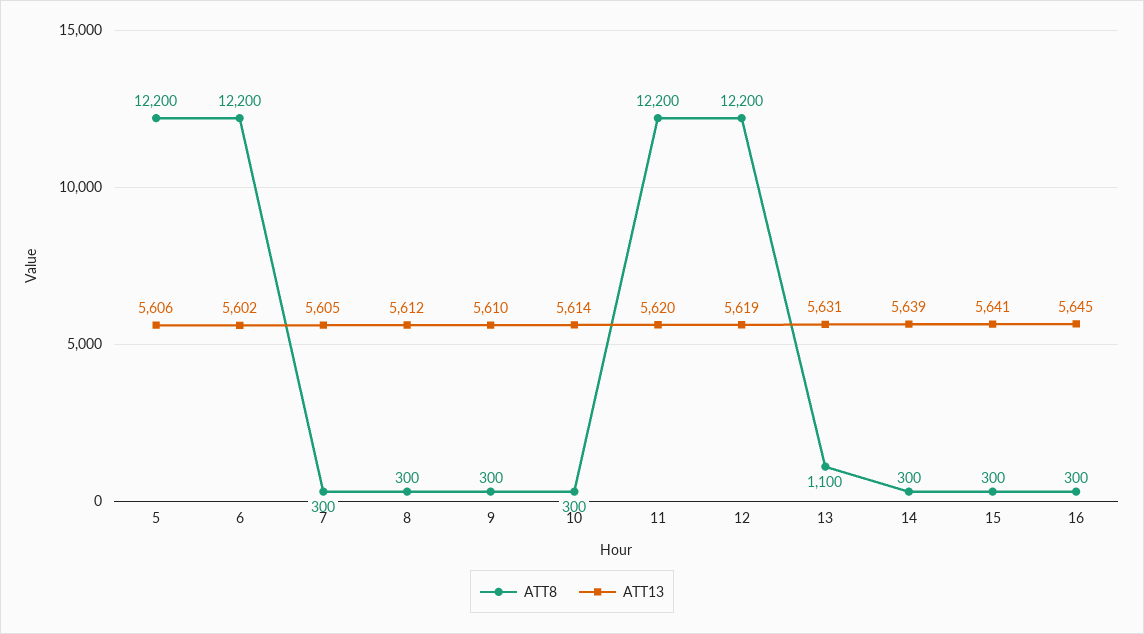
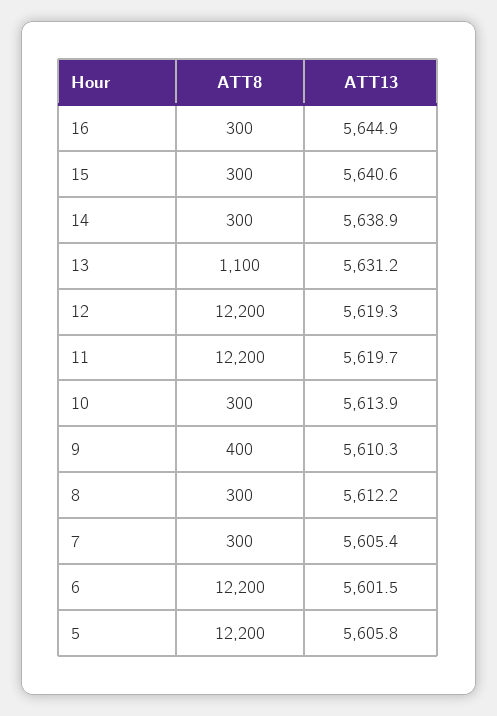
  {
    "ATT8": {
      "5": 12200,
      "6": 12200,
      "7": 300,
      "8": 300,
-     "9": 300,
+     "9": 400,
      "10": 300,
      "11": 12200,
      "12": 12200,
      "13": 1100,
      "14": 300,
      "15": 300,
      "16": 300
    },
    "ATT13": {
      "5": 5605.8,
      "6": 5601.5,
      "7": 5605.4,
      "8": 5612.2,
      "9": 5610.3,
      "10": 5613.9,
      "11": 5619.7,
      "12": 5619.3,
      "13": 5631.2,
      "14": 5638.9,
      "15": 5640.6,
      "16": 5644.9
    }
  }

